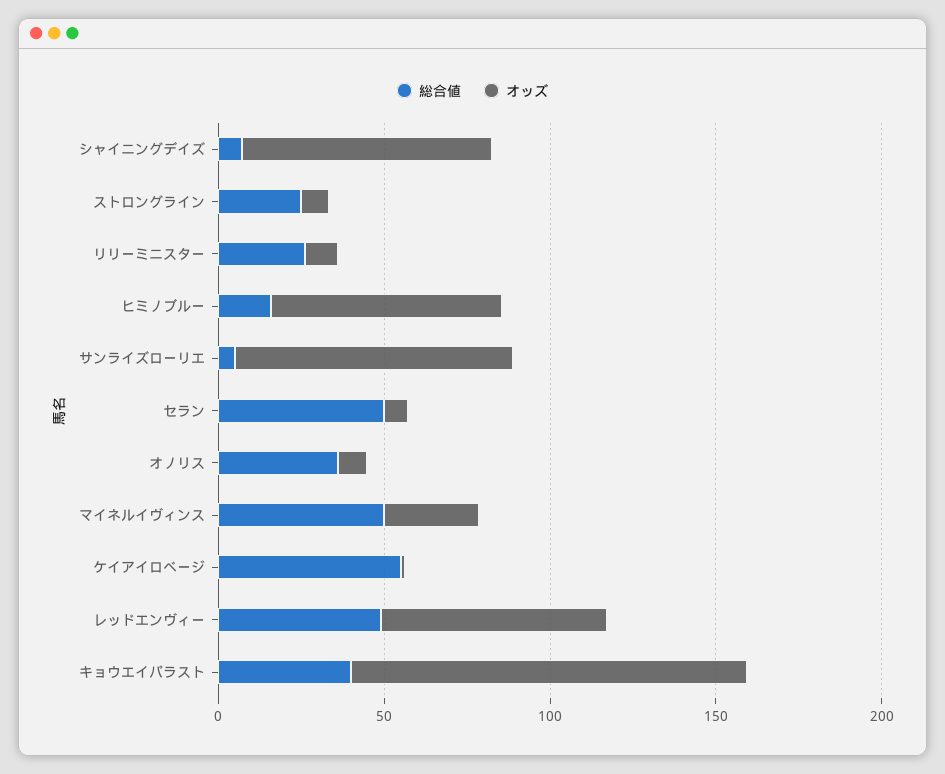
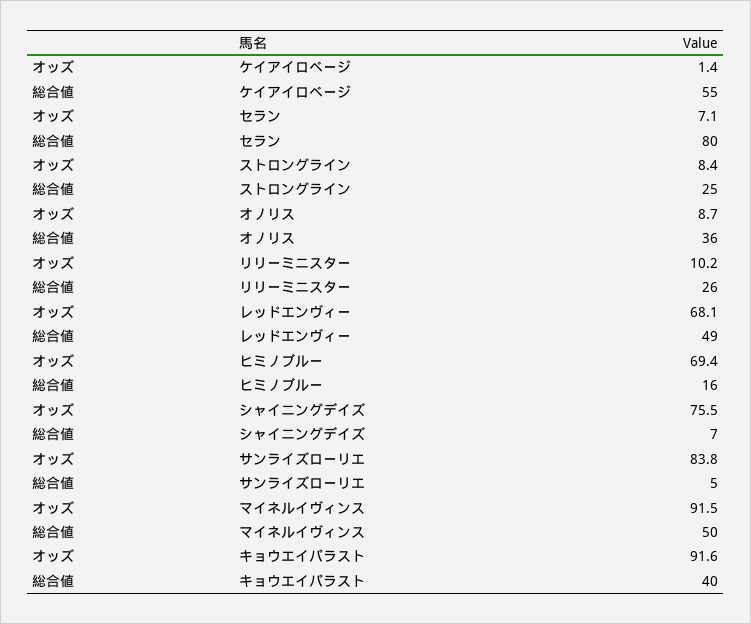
  {
    "総合値": {
      "シャイニングデイズ": 7,
      "ストロングライン": 25,
      "リリーミニスター": 26,
      "ヒミノブルー": 16,
      "サンライズローリエ": 5,
-     "セラン": 50,
+     "セラン": 80,
      "オノリス": 36,
      "マイネルイヴィンス": 50,
      "ケイアイロベージ": 55,
      "レッドエンヴィー": 49,
      "キョウエイパラスト": 40
    },
    "オッズ": {
      "シャイニングデイズ": 75.5,
      "ストロングライン": 8.4,
      "リリーミニスター": 10.2,
      "ヒミノブルー": 69.4,
      "サンライズローリエ": 83.8,
      "セラン": 7.1,
      "オノリス": 8.7,
-     "マイネルイヴィンス": 30,
+     "マイネルイヴィンス": 91.5,
      "ケイアイロベージ": 1.4,
      "レッドエンヴィー": 68.1,
-     "キョウエイパラスト": 120
+     "キョウエイパラスト": 91.6
    }
  }

